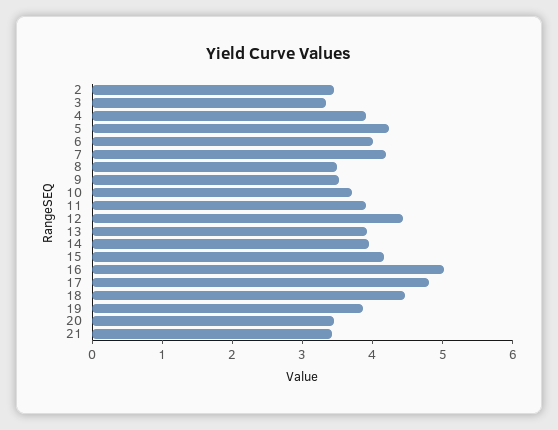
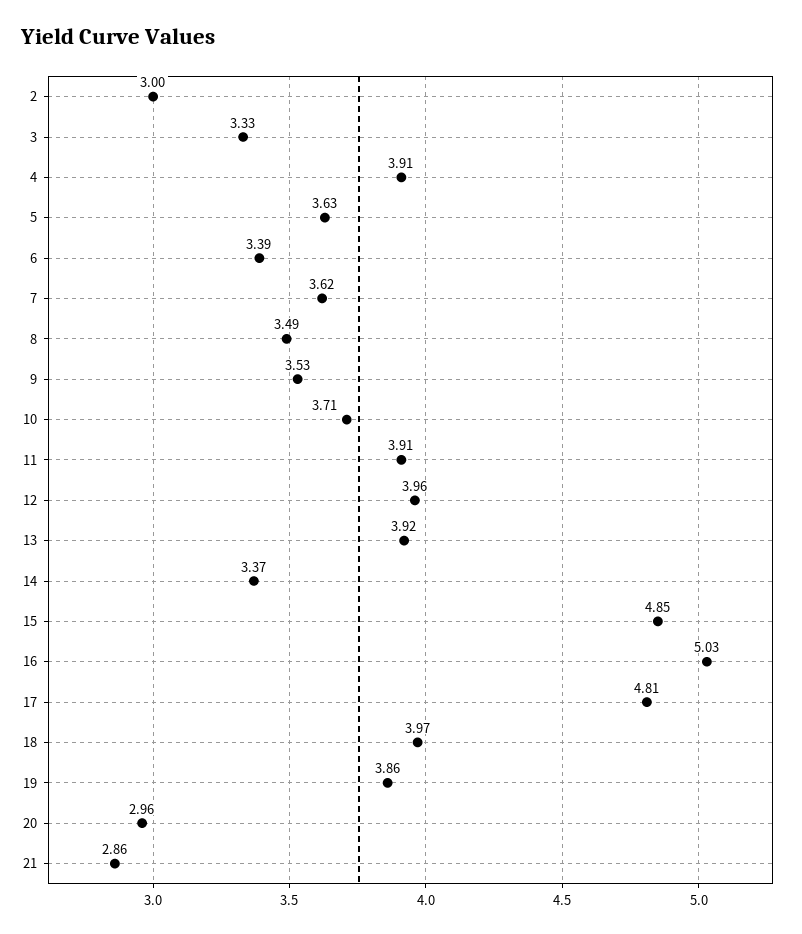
  {
-   "2": 3.4,
+   "2": 3,
    "3": 3.33,
    "4": 3.91,
-   "5": 4.2,
+   "5": 3.63,
-   "6": 4,
+   "6": 3.39,
-   "7": 4.2,
+   "7": 3.62,
    "8": 3.49,
    "9": 3.53,
    "10": 3.71,
    "11": 3.91,
-   "12": 4.4,
+   "12": 3.96,
    "13": 3.92,
-   "14": 4,
+   "14": 3.37,
-   "15": 4.2,
+   "15": 4.85,
    "16": 5.03,
    "17": 4.81,
-   "18": 4.4,
+   "18": 3.97,
    "19": 3.86,
-   "20": 3.4,
+   "20": 2.96,
-   "21": 3.4
+   "21": 2.86
  }

